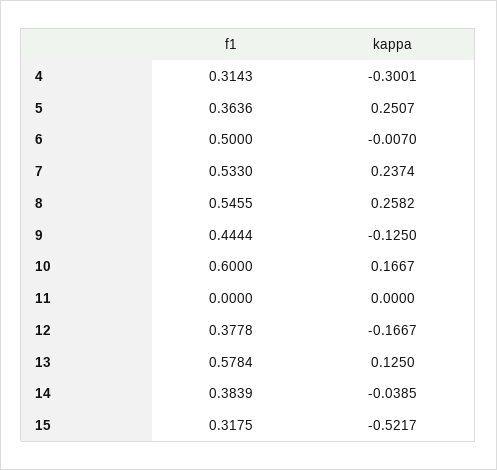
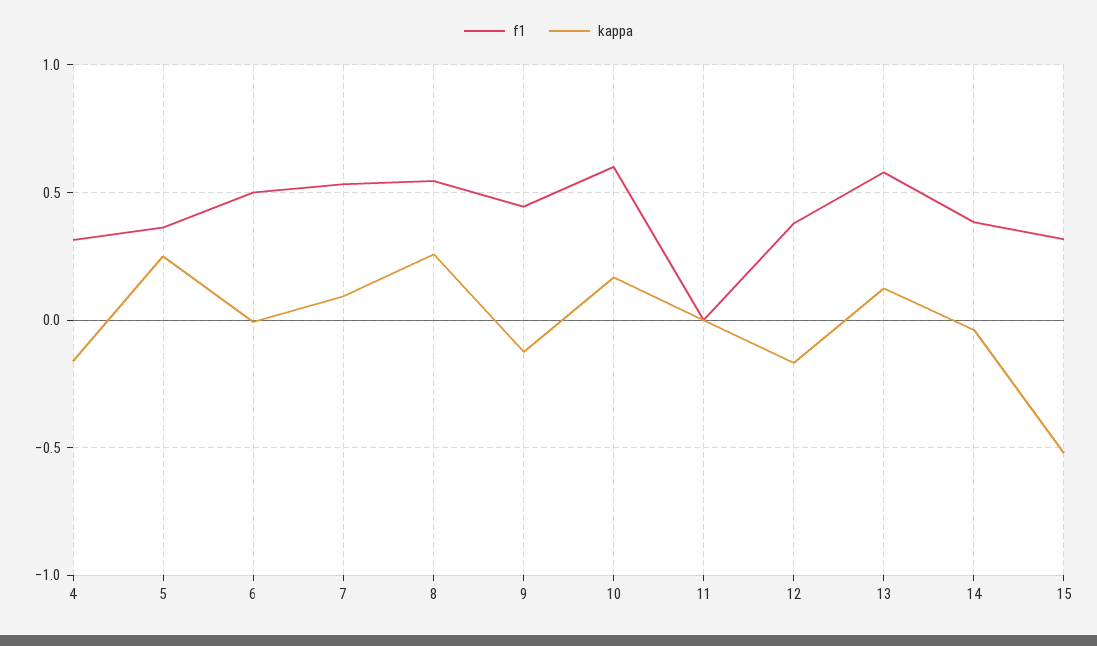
  {
    "f1": {
      "4": 0.3143,
      "5": 0.3636,
      "6": 0.5,
      "7": 0.533,
      "8": 0.5455,
      "9": 0.4444,
      "10": 0.6,
      "11": 0,
      "12": 0.3778,
      "13": 0.5784,
      "14": 0.3839,
      "15": 0.3175
    },
    "kappa": {
-     "4": -0.3001,
+     "4": -0.15,
      "5": 0.2507,
      "6": -0.007,
-     "7": 0.2374,
+     "7": 0.1,
      "8": 0.2582,
      "9": -0.125,
      "10": 0.1667,
      "11": 0,
      "12": -0.1667,
      "13": 0.125,
      "14": -0.0385,
      "15": -0.5217
    }
  }

